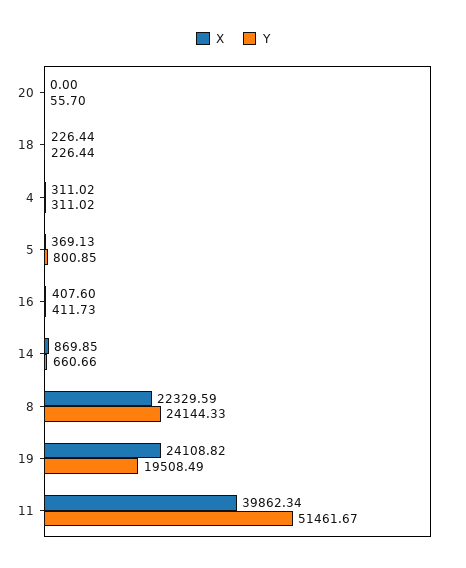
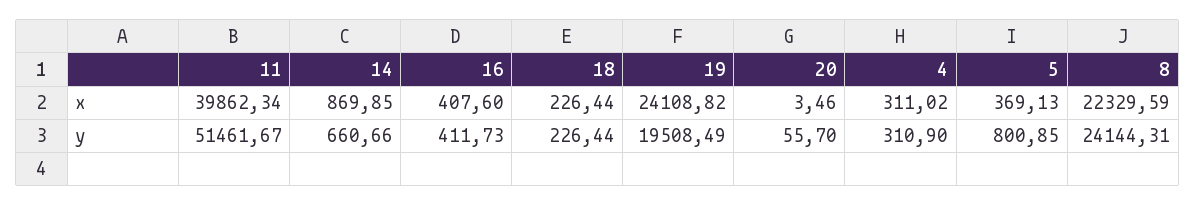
  {
    "X": {
-     "20": 0,
+     "20": 3.46,
      "18": 226.44,
      "4": 311.02,
      "5": 369.13,
      "16": 407.6,
      "14": 869.85,
      "8": 22329.59,
      "19": 24108.82,
      "11": 39862.34
    },
    "Y": {
      "20": 55.7,
      "18": 226.44,
-     "4": 311.02,
+     "4": 310.9,
      "5": 800.85,
      "16": 411.73,
      "14": 660.66,
-     "8": 24144.33,
+     "8": 24144.31,
      "19": 19508.49,
      "11": 51461.67
    }
  }

